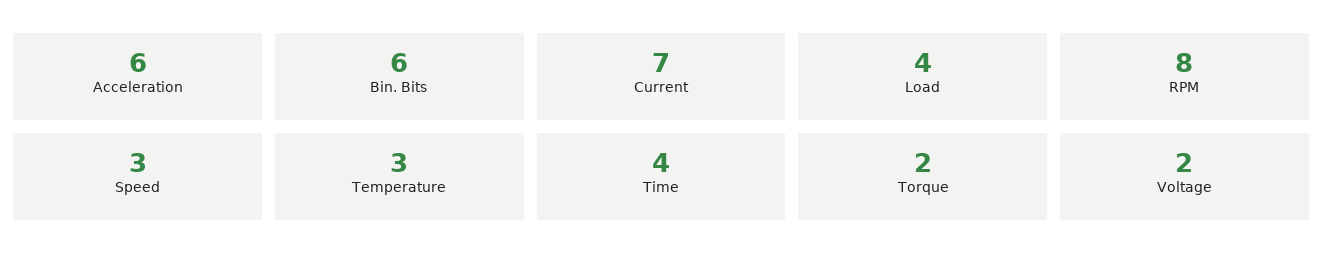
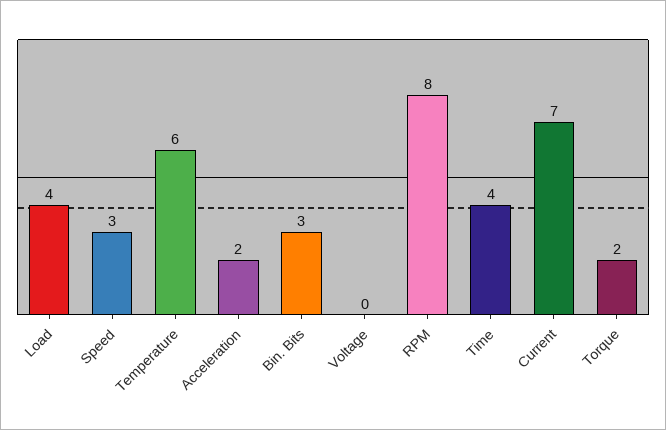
  {
-   "Acceleration": 6,
+   "Acceleration": 2,
-   "Bin. Bits": 6,
+   "Bin. Bits": 3,
    "Current": 7,
    "Load": 4,
    "RPM": 8,
    "Speed": 3,
-   "Temperature": 3,
+   "Temperature": 6,
    "Time": 4,
    "Torque": 2,
-   "Voltage": 2
+   "Voltage": 0
  }

